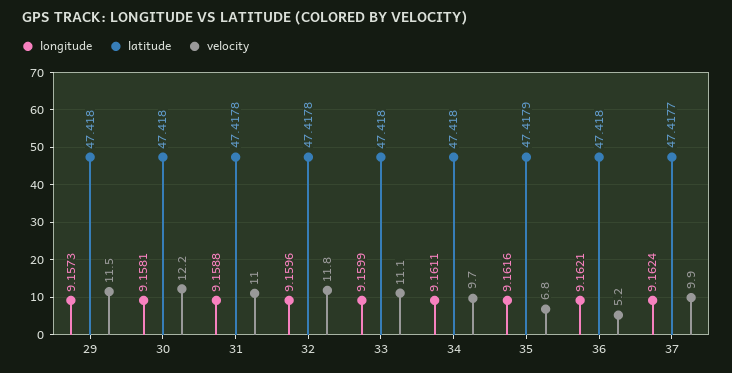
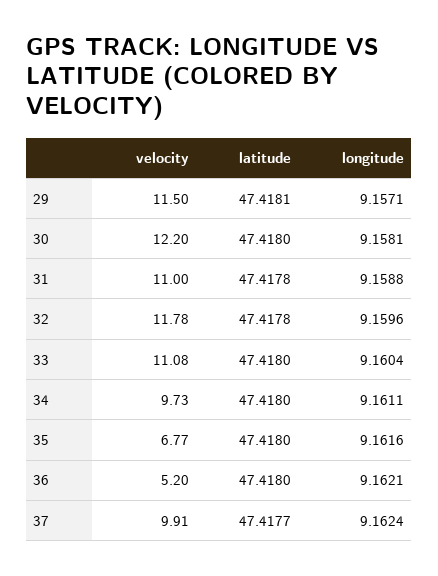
  {
    "longitude": {
-     "29": 9.1573,
+     "29": 9.1571,
      "30": 9.1581,
      "31": 9.1588,
      "32": 9.1596,
-     "33": 9.1599,
+     "33": 9.1604,
      "34": 9.1611,
      "35": 9.1616,
      "36": 9.1621,
      "37": 9.1624
    },
    "latitude": {
-     "29": 47.418,
+     "29": 47.4181,
      "30": 47.418,
      "31": 47.4178,
      "32": 47.4178,
      "33": 47.418,
      "34": 47.418,
-     "35": 47.4179,
+     "35": 47.418,
      "36": 47.418,
      "37": 47.4177
    },
    "velocity": {
      "29": 11.5,
      "30": 12.2,
      "31": 11,
      "32": 11.78,
      "33": 11.08,
      "34": 9.73,
      "35": 6.77,
      "36": 5.2,
      "37": 9.91
    }
  }

